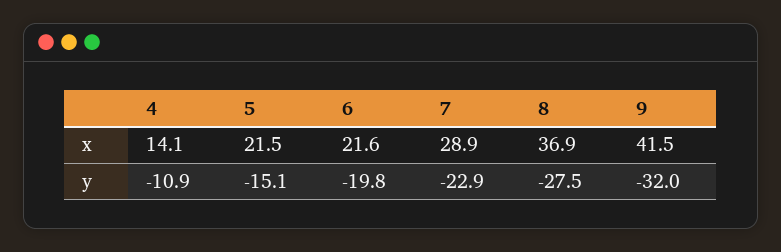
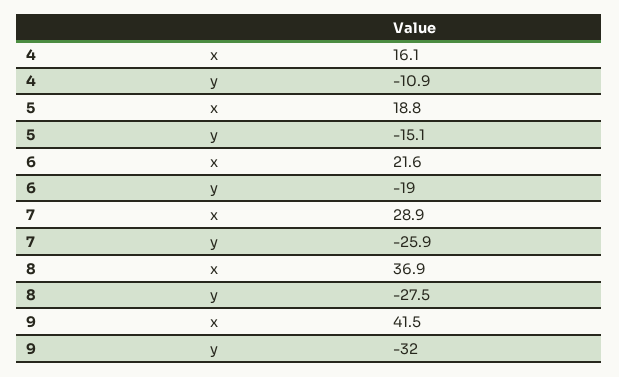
  {
    "4": {
-     "x": 14.1,
+     "x": 16.1,
      "y": -10.9
    },
    "5": {
-     "x": 21.5,
+     "x": 18.8,
      "y": -15.1
    },
    "6": {
      "x": 21.6,
-     "y": -19.8
+     "y": -19
    },
    "7": {
      "x": 28.9,
-     "y": -22.9
+     "y": -25.9
    },
    "8": {
      "x": 36.9,
      "y": -27.5
    },
    "9": {
      "x": 41.5,
      "y": -32
    }
  }

